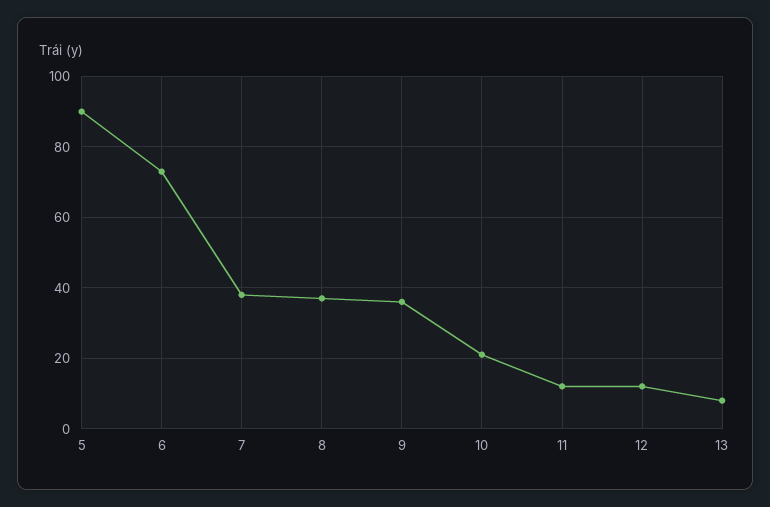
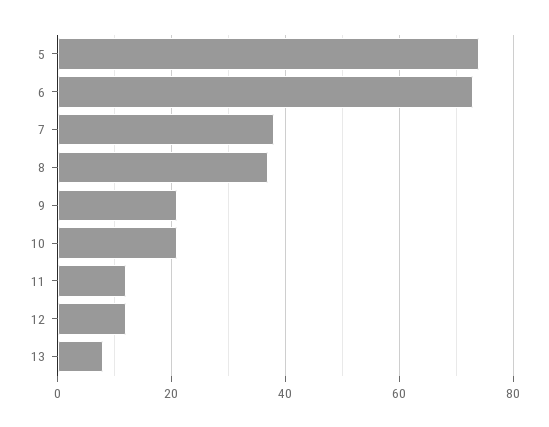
  {
-   "5": 90,
+   "5": 75,
    "6": 75,
    "7": 40,
    "8": 35,
-   "9": 35,
+   "9": 20,
    "10": 20,
    "11": 10,
    "12": 10,
    "13": 10
  }

